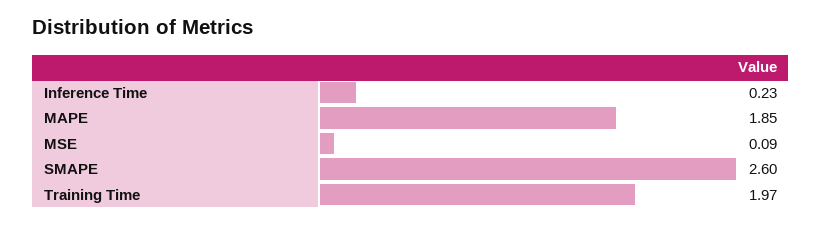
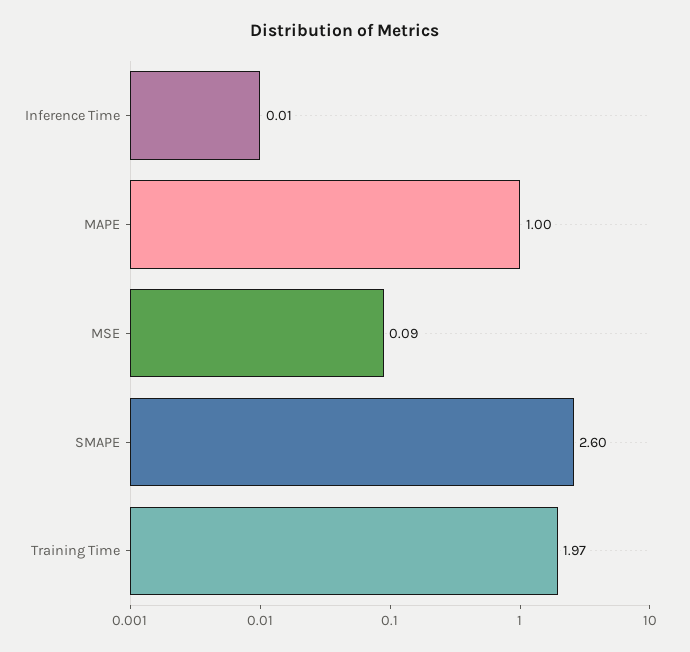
  {
-   "Inference Time": 0.23,
+   "Inference Time": 0.01,
-   "MAPE": 1.85,
+   "MAPE": 1,
    "MSE": 0.09,
    "SMAPE": 2.6,
    "Training Time": 1.97
  }

